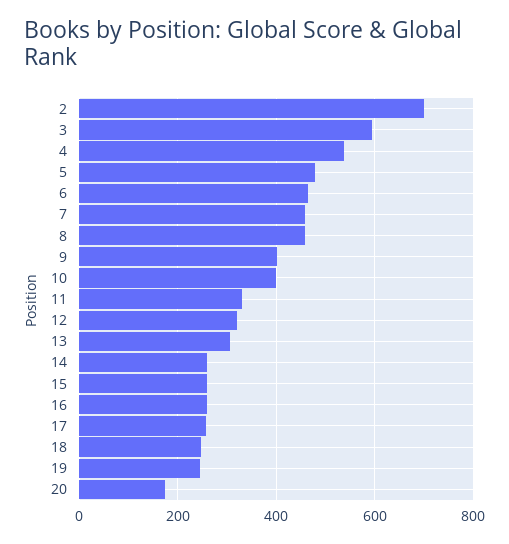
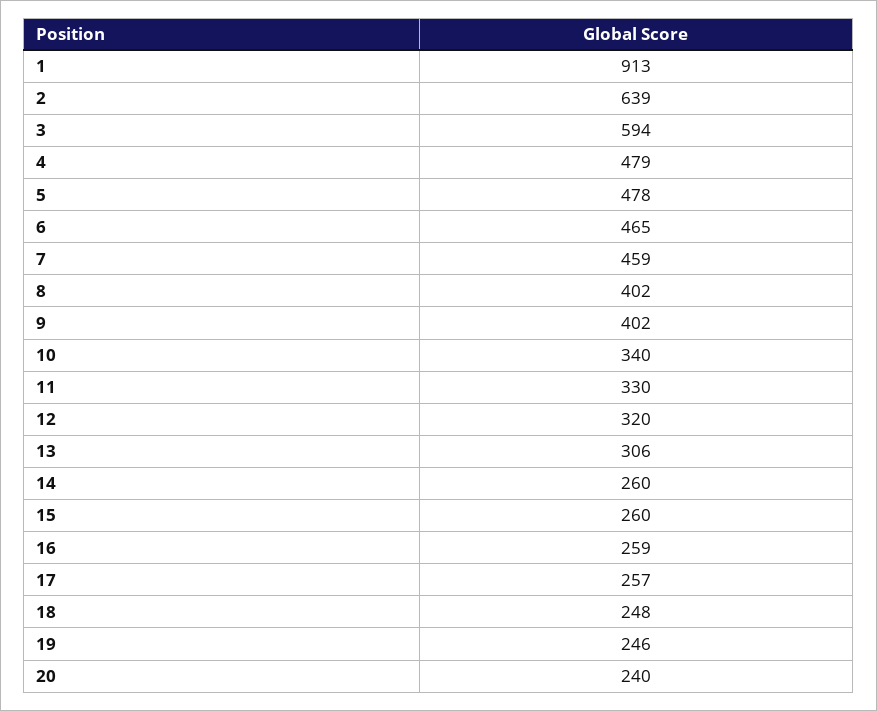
  {
-   "2": 700,
+   "2": 639,
    "3": 594,
-   "4": 540,
+   "4": 479,
    "5": 478,
    "6": 465,
    "7": 459,
-   "8": 460,
+   "8": 402,
    "9": 402,
-   "10": 400,
+   "10": 340,
    "11": 330,
    "12": 320,
    "13": 306,
    "14": 260,
    "15": 260,
    "16": 259,
    "17": 257,
    "18": 248,
    "19": 246,
-   "20": 180
+   "20": 240,
+   "1": 913
  }

